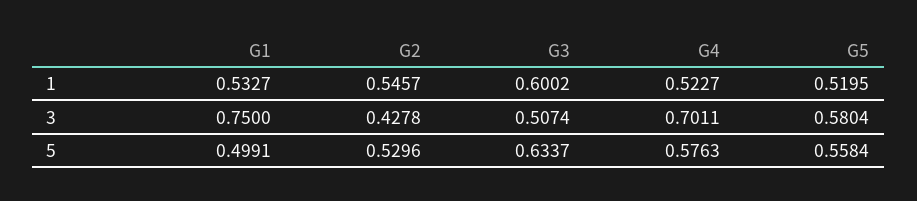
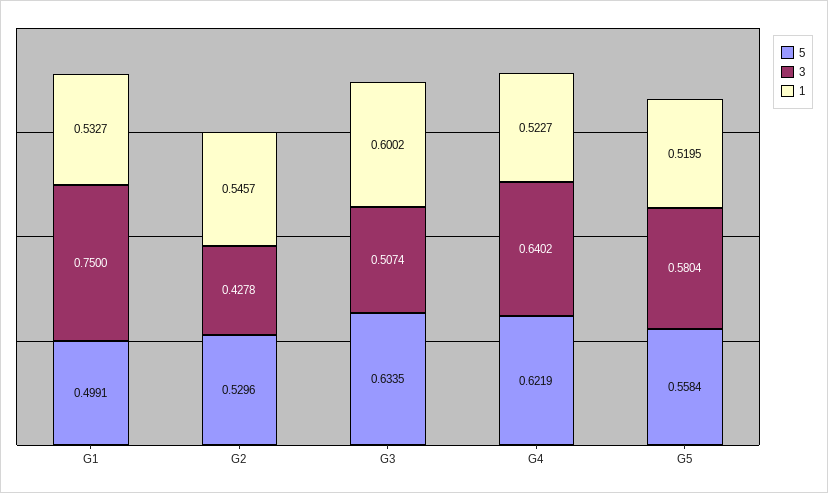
  {
    "1": {
      "G1": 0.5327,
      "G2": 0.5457,
      "G3": 0.6002,
      "G4": 0.5227,
      "G5": 0.5195
    },
    "3": {
      "G1": 0.75,
      "G2": 0.4278,
      "G3": 0.5074,
-     "G4": 0.7011,
+     "G4": 0.6402,
      "G5": 0.5804
    },
    "5": {
      "G1": 0.4991,
      "G2": 0.5296,
-     "G3": 0.6337,
+     "G3": 0.6335,
-     "G4": 0.5763,
+     "G4": 0.6219,
      "G5": 0.5584
    }
  }

